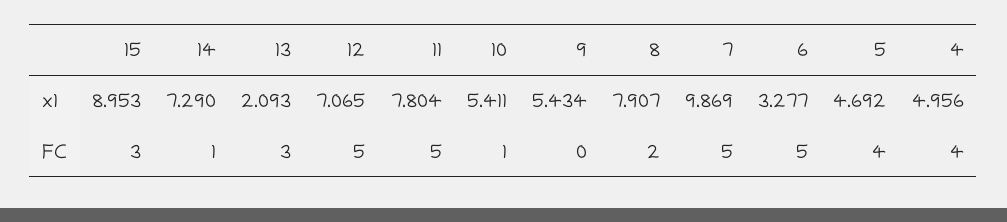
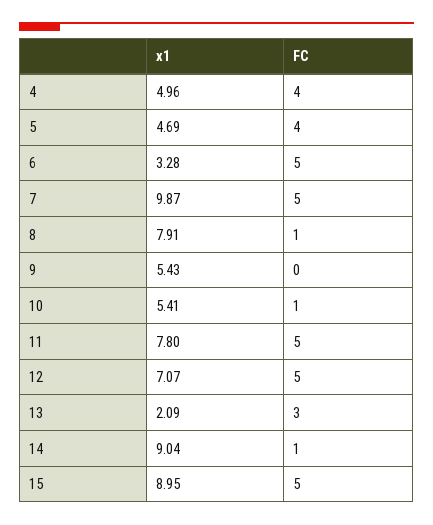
  {
    "15": {
      "x1": 8.953,
-     "FC": 3
+     "FC": 5
    },
    "14": {
-     "x1": 7.29,
+     "x1": 9.04,
      "FC": 1
    },
    "13": {
      "x1": 2.093,
      "FC": 3
    },
    "12": {
      "x1": 7.065,
      "FC": 5
    },
    "11": {
      "x1": 7.804,
      "FC": 5
    },
    "10": {
      "x1": 5.411,
      "FC": 1
    },
    "9": {
      "x1": 5.434,
      "FC": 0
    },
    "8": {
      "x1": 7.907,
-     "FC": 2
+     "FC": 1
    },
    "7": {
      "x1": 9.869,
      "FC": 5
    },
    "6": {
      "x1": 3.277,
      "FC": 5
    },
    "5": {
      "x1": 4.692,
      "FC": 4
    },
    "4": {
      "x1": 4.956,
      "FC": 4
    }
  }

